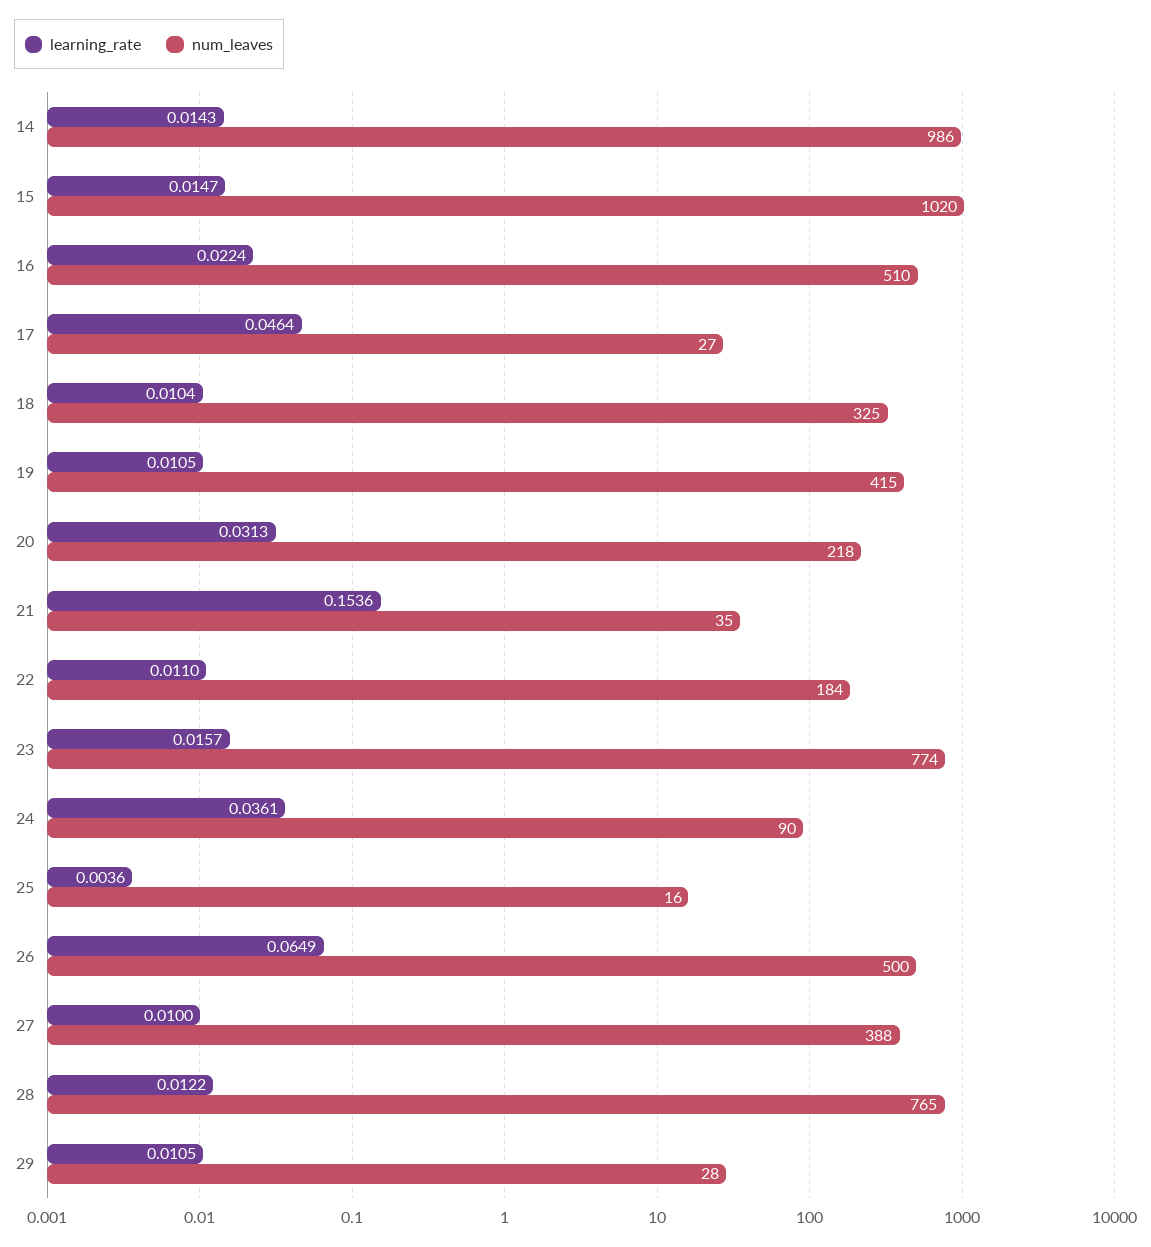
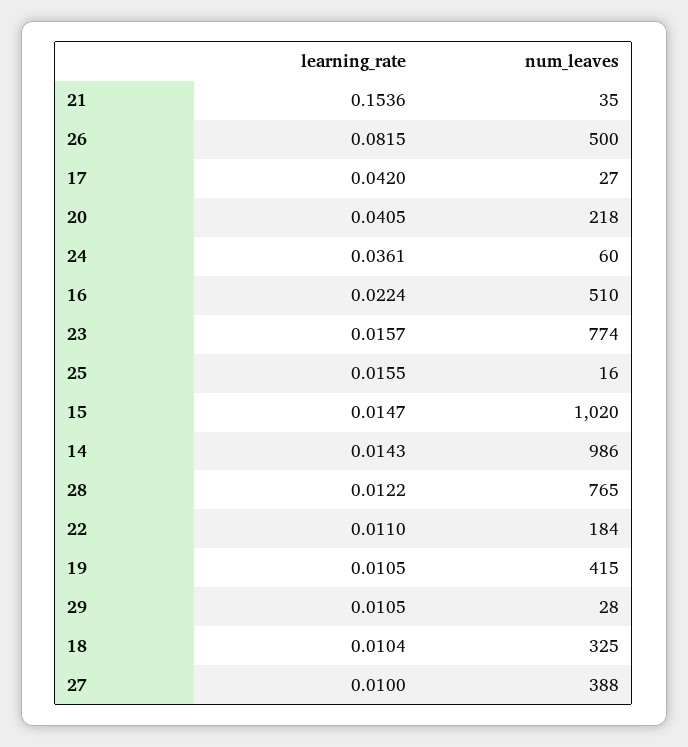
  {
    "learning_rate": {
      "14": 0.0143,
      "15": 0.0147,
      "16": 0.0224,
-     "17": 0.0464,
+     "17": 0.042,
      "18": 0.0104,
      "19": 0.0105,
-     "20": 0.0313,
+     "20": 0.0405,
      "21": 0.1536,
      "22": 0.011,
      "23": 0.0157,
      "24": 0.0361,
-     "25": 0.0036,
+     "25": 0.0155,
-     "26": 0.0649,
+     "26": 0.0815,
      "27": 0.01,
      "28": 0.0122,
      "29": 0.0105
    },
    "num_leaves": {
      "14": 986,
      "15": 1020,
      "16": 510,
      "17": 27,
      "18": 325,
      "19": 415,
      "20": 218,
      "21": 35,
      "22": 184,
      "23": 774,
-     "24": 90,
+     "24": 60,
      "25": 16,
      "26": 500,
      "27": 388,
      "28": 765,
      "29": 28
    }
  }

